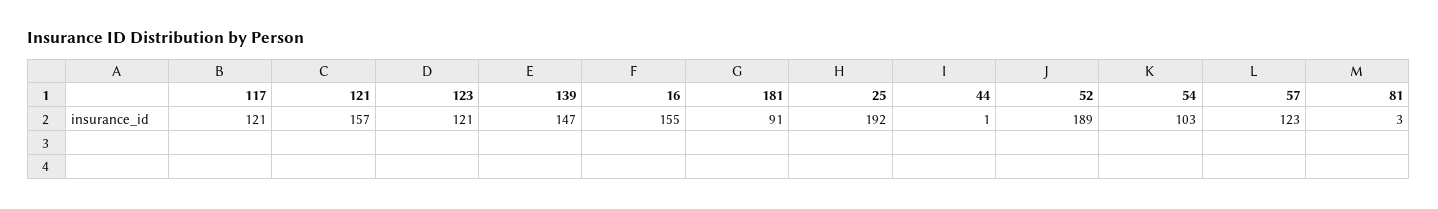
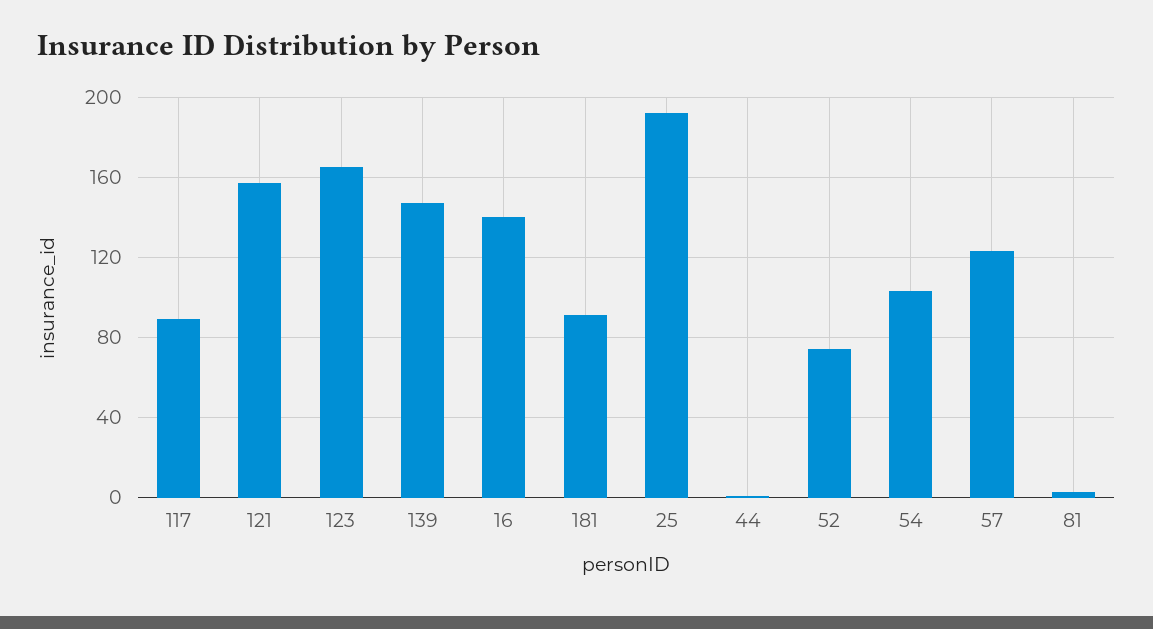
  {
-   "117": 121,
+   "117": 90,
    "121": 157,
-   "123": 121,
+   "123": 165,
    "139": 147,
-   "16": 155,
+   "16": 140,
    "181": 91,
    "25": 192,
    "44": 1,
-   "52": 189,
+   "52": 75,
    "54": 103,
    "57": 123,
    "81": 3
  }

